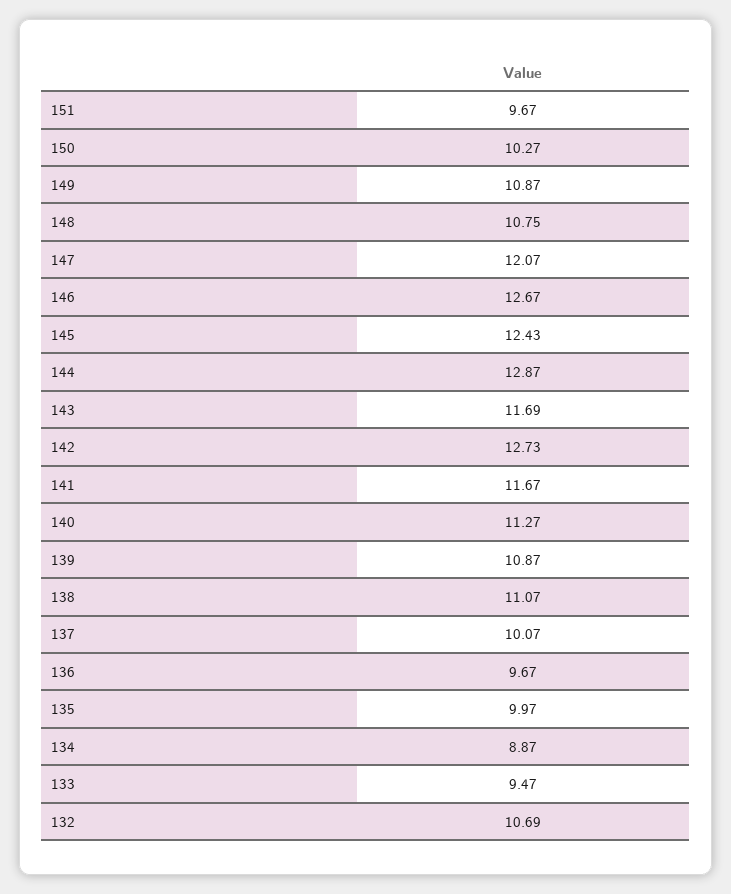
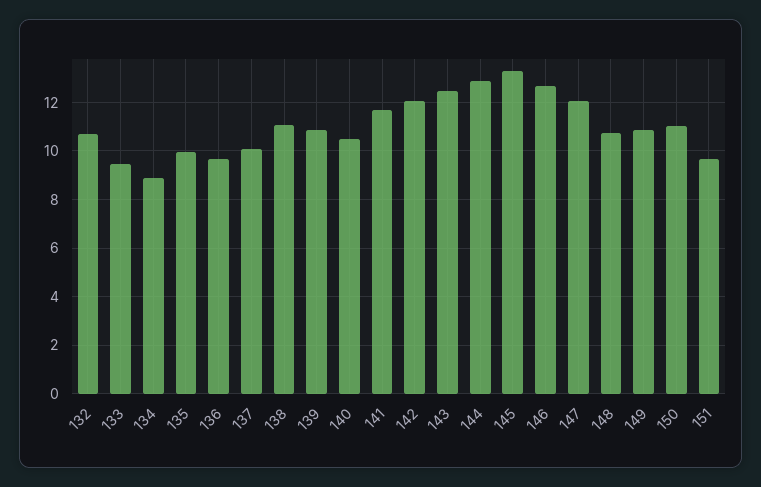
  {
    "151": 9.67,
-   "150": 10.27,
+   "150": 11,
    "149": 10.87,
    "148": 10.75,
    "147": 12.07,
    "146": 12.67,
-   "145": 12.43,
+   "145": 13.25,
    "144": 12.87,
-   "143": 11.69,
+   "143": 12.5,
-   "142": 12.73,
+   "142": 12,
    "141": 11.67,
-   "140": 11.27,
+   "140": 10.5,
    "139": 10.87,
    "138": 11.07,
    "137": 10.07,
    "136": 9.67,
    "135": 9.97,
    "134": 8.87,
    "133": 9.47,
    "132": 10.69
  }

